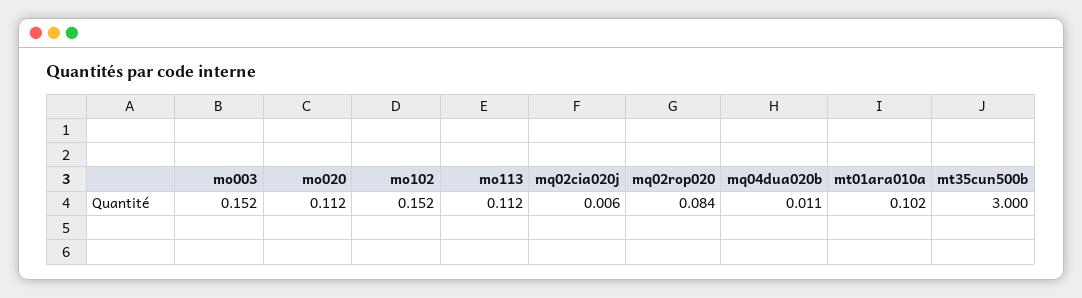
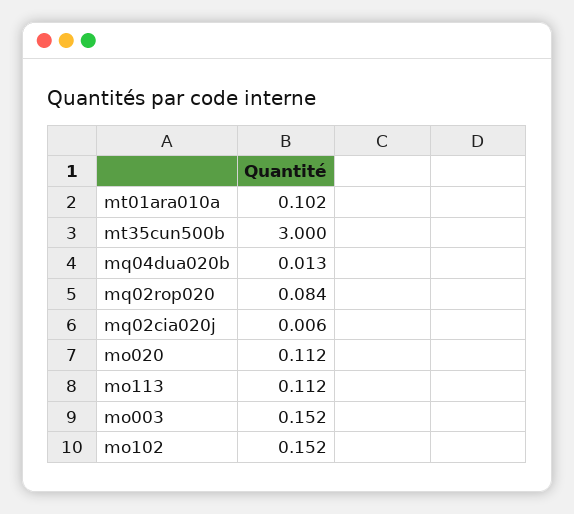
  {
    "mo003": 0.152,
    "mo020": 0.112,
    "mo102": 0.152,
    "mo113": 0.112,
    "mq02cia020j": 0.006,
    "mq02rop020": 0.084,
-   "mq04dua020b": 0.011,
+   "mq04dua020b": 0.013,
    "mt01ara010a": 0.102,
    "mt35cun500b": 3
  }

